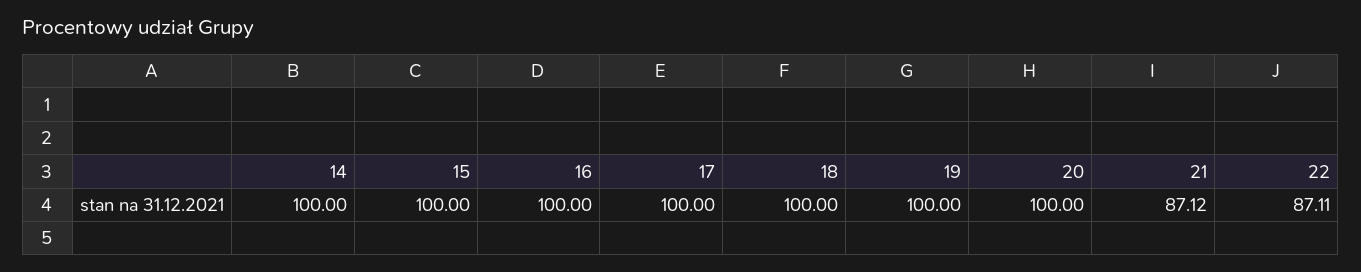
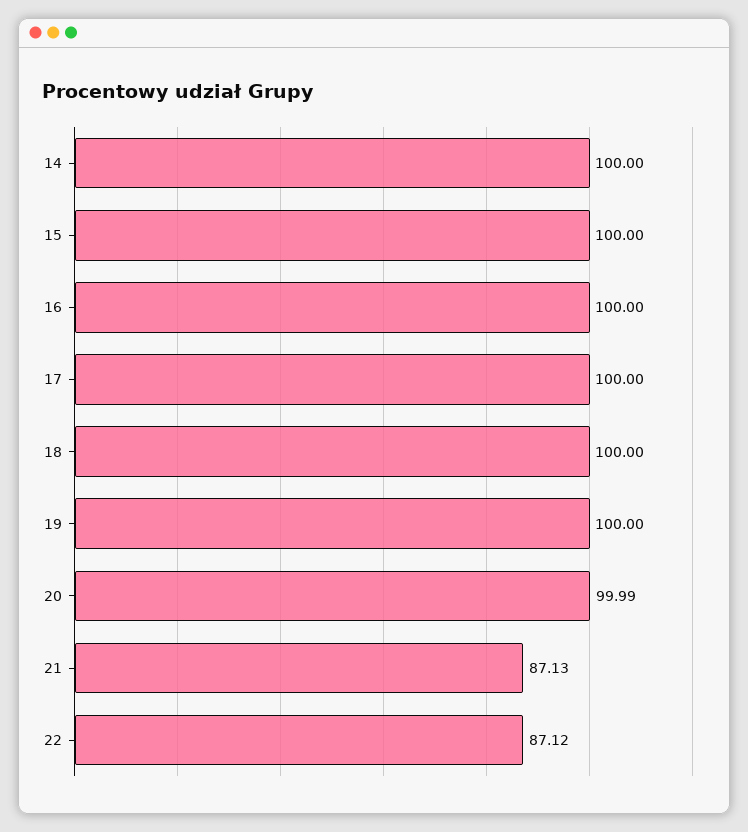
  {
    "14": 100,
    "15": 100,
    "16": 100,
    "17": 100,
    "18": 100,
    "19": 100,
-   "20": 100,
+   "20": 99.99,
-   "21": 87.12,
+   "21": 87.13,
-   "22": 87.11
+   "22": 87.12
  }

